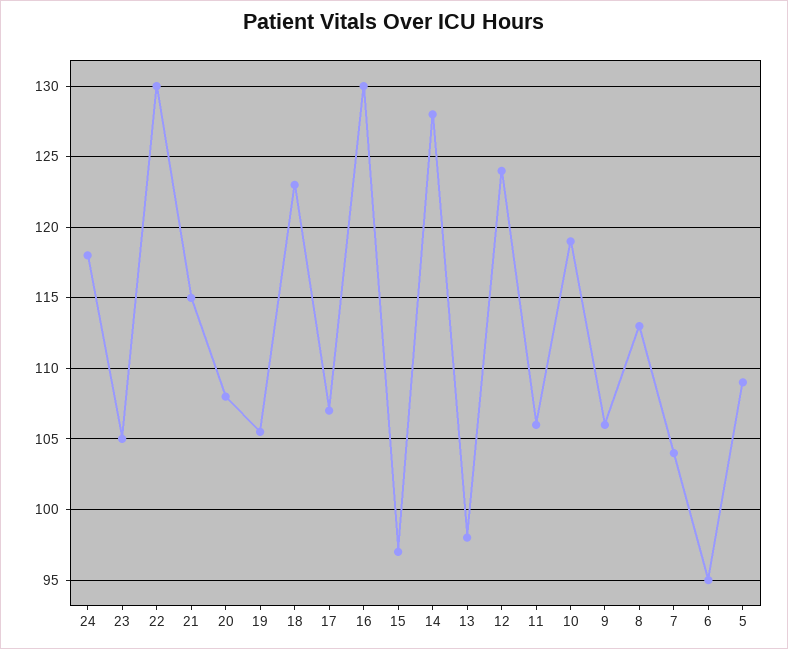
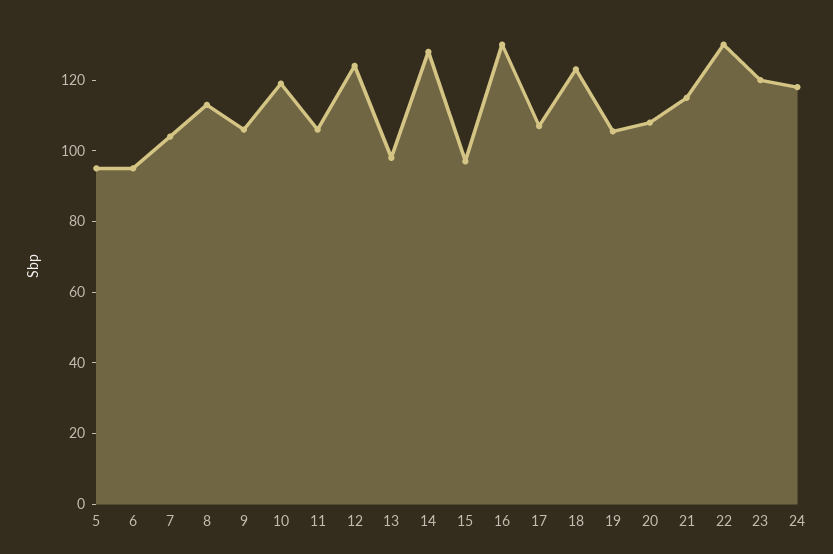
  {
    "24": 118,
-   "23": 105,
+   "23": 120,
    "22": 130,
    "21": 115,
    "20": 108,
    "19": 105.5,
    "18": 123,
    "17": 107,
    "16": 130,
    "15": 97,
    "14": 128,
    "13": 98,
    "12": 124,
    "11": 106,
    "10": 119,
    "9": 106,
    "8": 113,
    "7": 104,
    "6": 95,
-   "5": 109
+   "5": 95
  }

